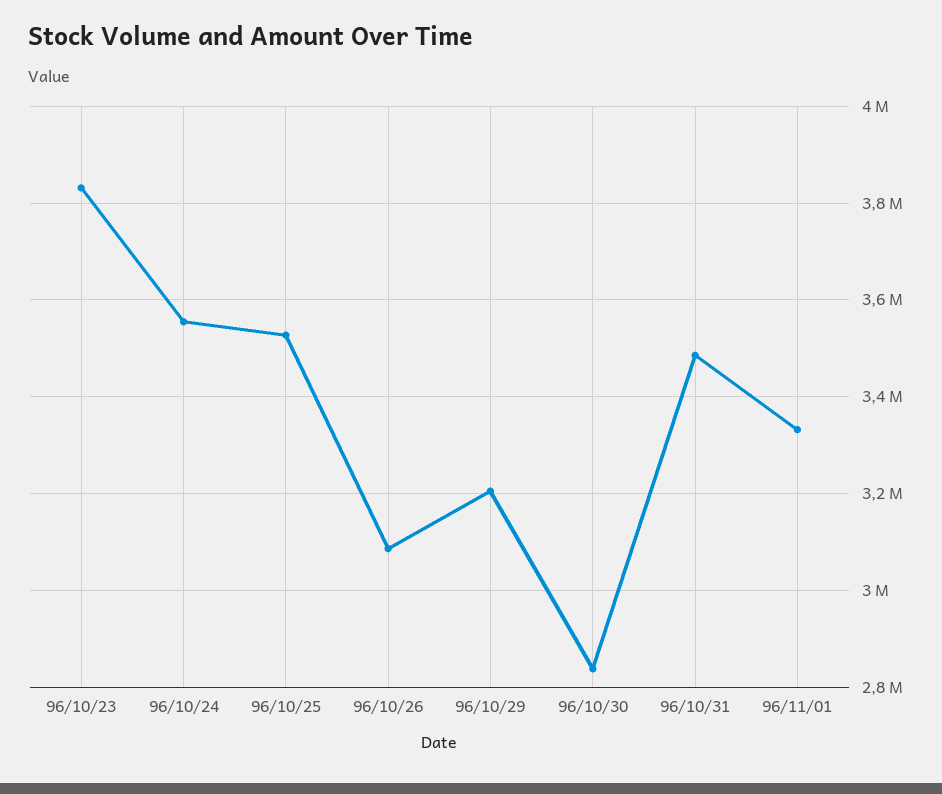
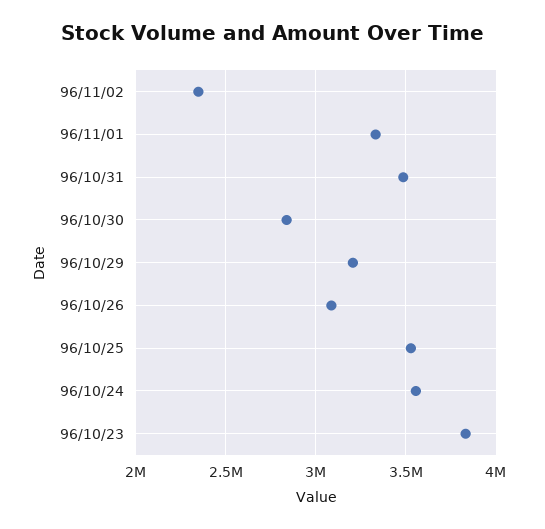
  {
    "96/10/23": 3840000,
    "96/10/24": 3560000,
    "96/10/25": 3520000,
    "96/10/26": 3080000,
    "96/10/29": 3200000,
    "96/10/30": 2840000,
    "96/10/31": 3480000,
-   "96/11/01": 3340000
+   "96/11/01": 3340000,
+   "96/11/02": 2350000
  }

